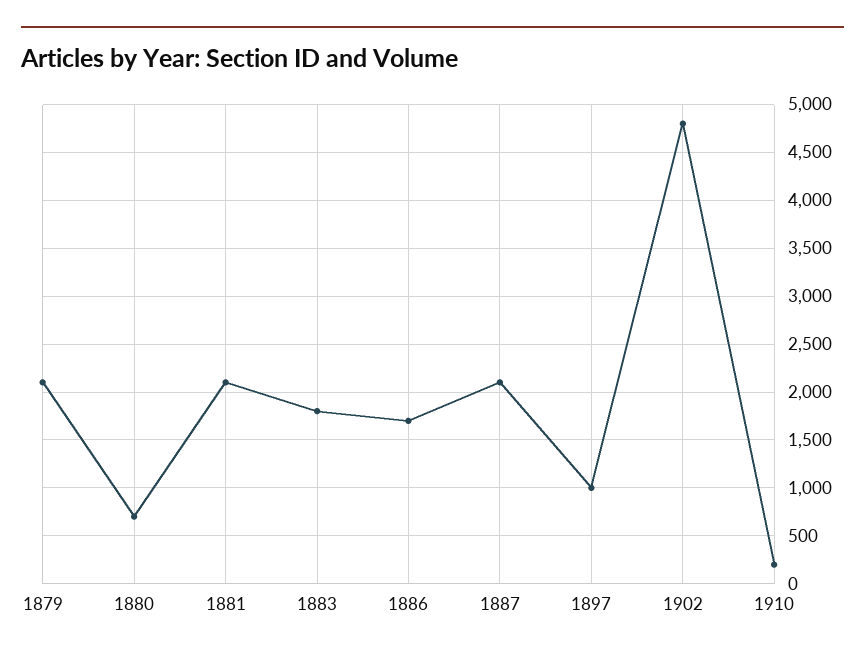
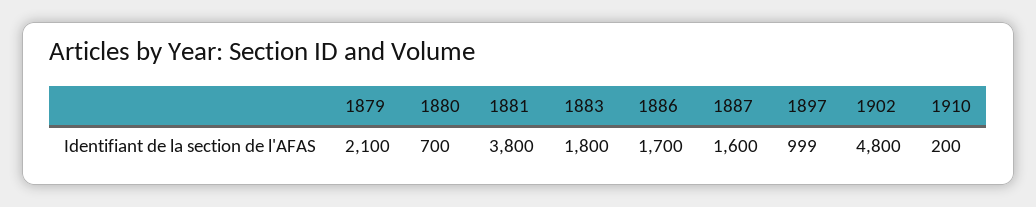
  {
    "1879": 2100,
    "1880": 700,
-   "1881": 2100,
+   "1881": 3800,
    "1883": 1800,
    "1886": 1700,
-   "1887": 2100,
+   "1887": 1600,
    "1897": 999,
    "1902": 4800,
    "1910": 200
  }

